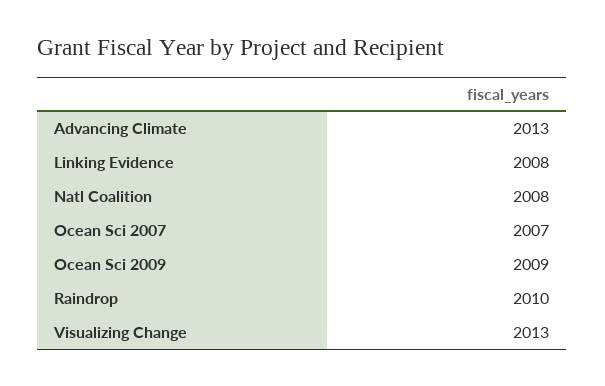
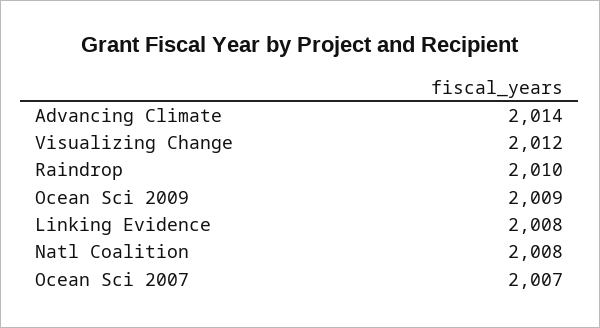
  {
-   "Advancing Climate": 2013,
+   "Advancing Climate": 2014,
    "Linking Evidence": 2008,
    "Natl Coalition": 2008,
    "Ocean Sci 2007": 2007,
    "Ocean Sci 2009": 2009,
    "Raindrop": 2010,
-   "Visualizing Change": 2013
+   "Visualizing Change": 2012
  }

